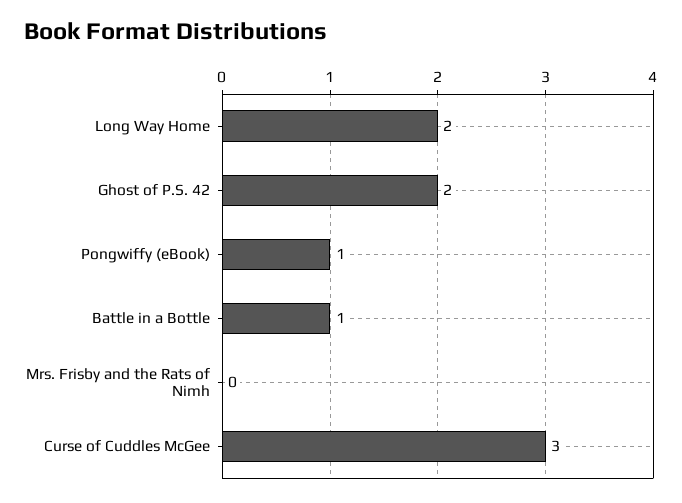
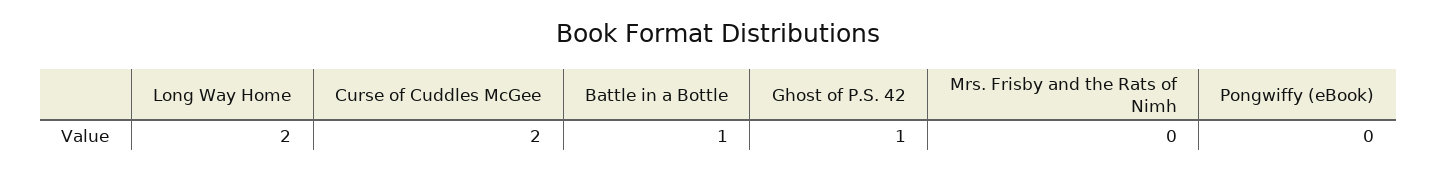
  {
    "Long Way Home": 2,
-   "Ghost of P.S. 42": 2,
+   "Ghost of P.S. 42": 1,
-   "Pongwiffy (eBook)": 1,
+   "Pongwiffy (eBook)": 0,
    "Battle in a Bottle": 1,
    "Mrs. Frisby and the Rats of Nimh": 0,
-   "Curse of Cuddles McGee": 3
+   "Curse of Cuddles McGee": 2
  }

